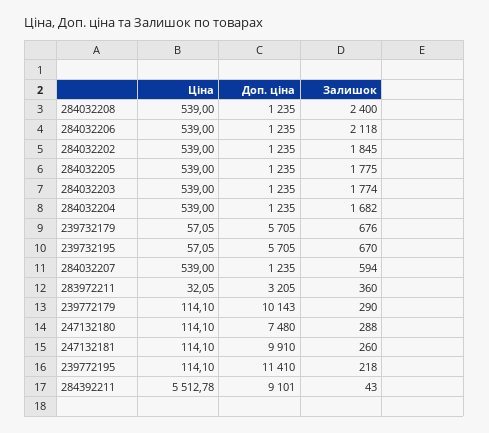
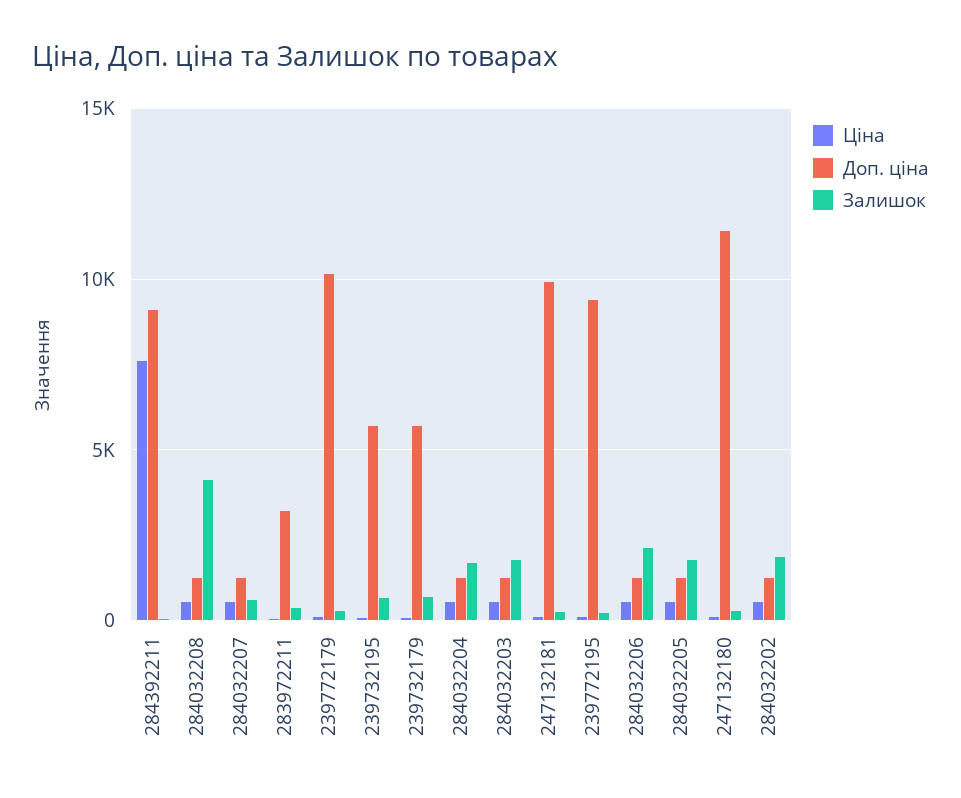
  {
    "Ціна": {
      "284032208": 539,
      "284032206": 539,
      "284032202": 539,
      "284032205": 539,
      "284032203": 539,
      "284032204": 539,
      "239732179": 57.05,
      "239732195": 57.05,
      "284032207": 539,
      "283972211": 32.05,
      "239772179": 114.1,
      "247132180": 114.1,
      "247132181": 114.1,
      "239772195": 114.1,
-     "284392211": 5512.78
+     "284392211": 7500
    },
    "Доп. ціна": {
      "284032208": 1235,
      "284032206": 1235,
      "284032202": 1235,
      "284032205": 1235,
      "284032203": 1235,
      "284032204": 1235,
      "239732179": 5705,
      "239732195": 5705,
      "284032207": 1235,
      "283972211": 3205,
      "239772179": 10143,
-     "247132180": 7480,
+     "247132180": 11500,
      "247132181": 9910,
-     "239772195": 11410,
+     "239772195": 9500,
      "284392211": 9101
    },
    "Залишок": {
-     "284032208": 2400,
+     "284032208": 4000,
      "284032206": 2118,
      "284032202": 1845,
      "284032205": 1775,
      "284032203": 1774,
      "284032204": 1682,
      "239732179": 676,
      "239732195": 670,
      "284032207": 594,
      "283972211": 360,
      "239772179": 290,
      "247132180": 288,
      "247132181": 260,
      "239772195": 218,
      "284392211": 43
    }
  }

